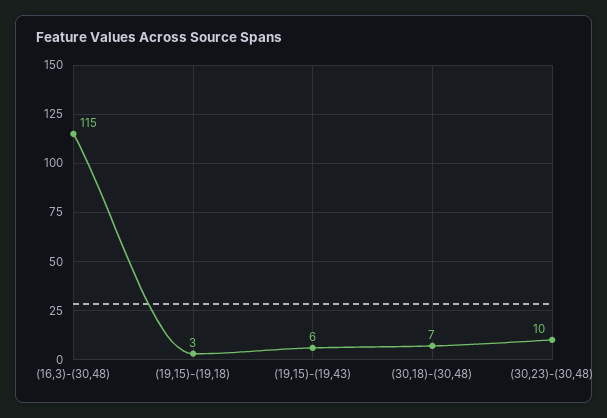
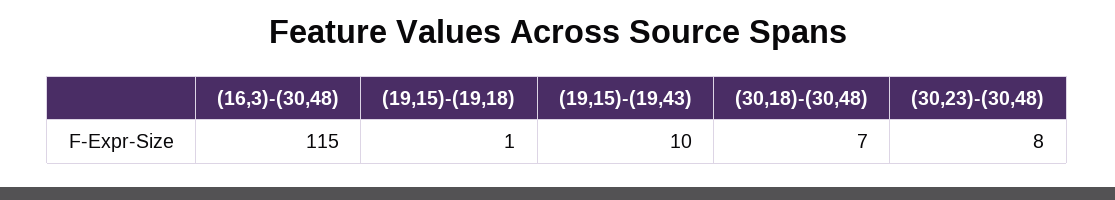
  {
    "(16,3)-(30,48)": 115,
-   "(19,15)-(19,18)": 3,
+   "(19,15)-(19,18)": 1,
-   "(19,15)-(19,43)": 6,
+   "(19,15)-(19,43)": 10,
    "(30,18)-(30,48)": 7,
-   "(30,23)-(30,48)": 10
+   "(30,23)-(30,48)": 8
  }

